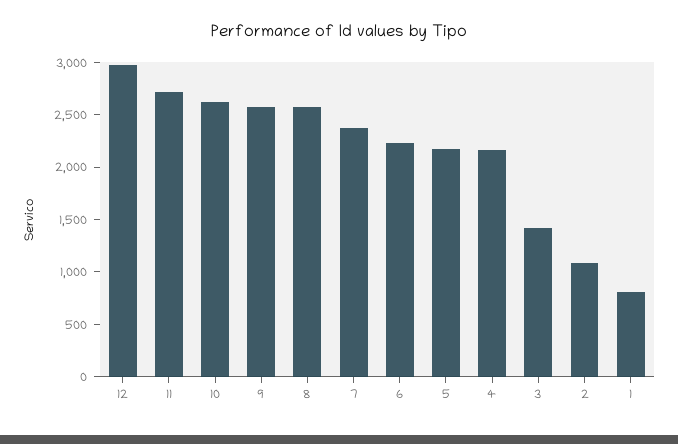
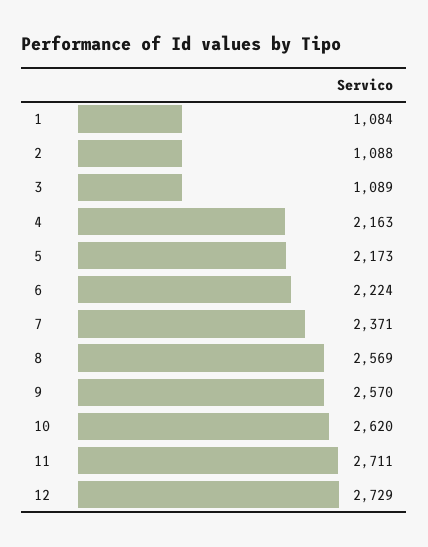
  {
-   "12": 3000,
+   "12": 2729,
    "11": 2711,
    "10": 2620,
    "9": 2570,
    "8": 2569,
    "7": 2371,
    "6": 2224,
    "5": 2173,
    "4": 2163,
-   "3": 1400,
+   "3": 1089,
    "2": 1088,
-   "1": 800
+   "1": 1084
  }

